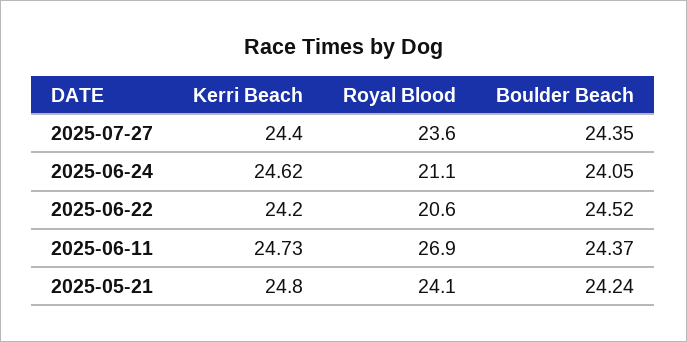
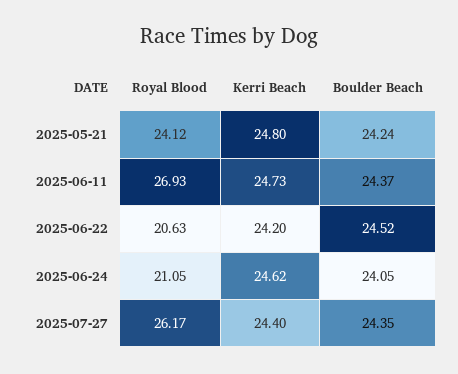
  {
    "Kerri Beach": {
      "2025-07-27": 24.4,
      "2025-06-24": 24.62,
      "2025-06-22": 24.2,
      "2025-06-11": 24.73,
      "2025-05-21": 24.8
    },
    "Royal Blood": {
-     "2025-07-27": 23.6,
+     "2025-07-27": 26.17,
      "2025-06-24": 21.05,
      "2025-06-22": 20.63,
      "2025-06-11": 26.93,
      "2025-05-21": 24.12
    },
    "Boulder Beach": {
      "2025-07-27": 24.35,
      "2025-06-24": 24.05,
      "2025-06-22": 24.52,
      "2025-06-11": 24.37,
      "2025-05-21": 24.24
    }
  }

